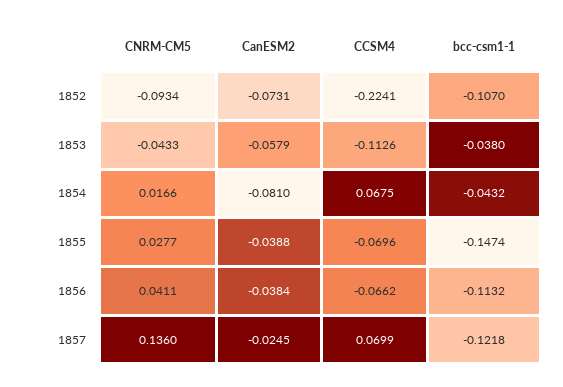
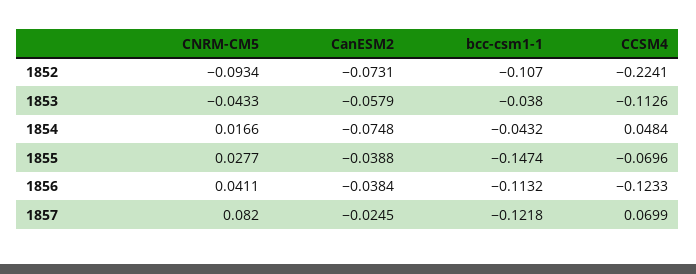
  {
    "CNRM-CM5": {
      "1852": -0.0934,
      "1853": -0.0433,
      "1854": 0.0166,
      "1855": 0.0277,
      "1856": 0.0411,
-     "1857": 0.136
+     "1857": 0.082
    },
    "CanESM2": {
      "1852": -0.0731,
      "1853": -0.0579,
-     "1854": -0.081,
+     "1854": -0.0748,
      "1855": -0.0388,
      "1856": -0.0384,
      "1857": -0.0245
    },
    "CCSM4": {
      "1852": -0.2241,
      "1853": -0.1126,
-     "1854": 0.0675,
+     "1854": 0.0484,
      "1855": -0.0696,
-     "1856": -0.0662,
+     "1856": -0.1233,
      "1857": 0.0699
    },
    "bcc-csm1-1": {
      "1852": -0.107,
      "1853": -0.038,
      "1854": -0.0432,
      "1855": -0.1474,
      "1856": -0.1132,
      "1857": -0.1218
    }
  }

